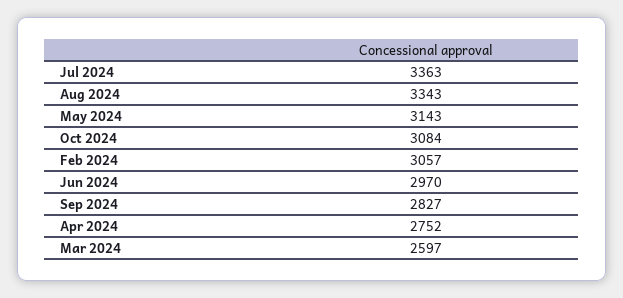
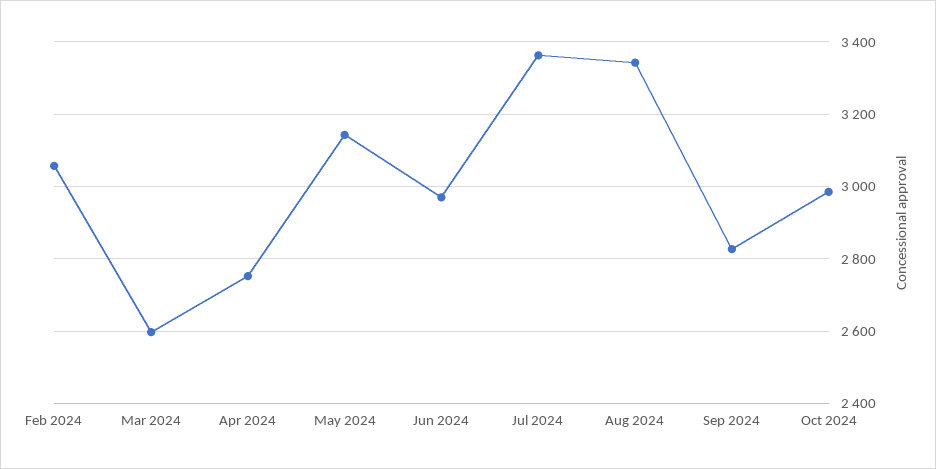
  {
    "Jul 2024": 3363,
    "Aug 2024": 3343,
    "May 2024": 3143,
-   "Oct 2024": 3084,
+   "Oct 2024": 2980,
    "Feb 2024": 3057,
    "Jun 2024": 2970,
    "Sep 2024": 2827,
    "Apr 2024": 2752,
    "Mar 2024": 2597
  }

